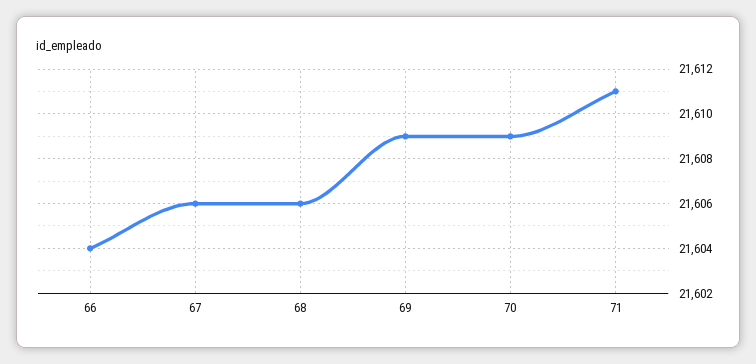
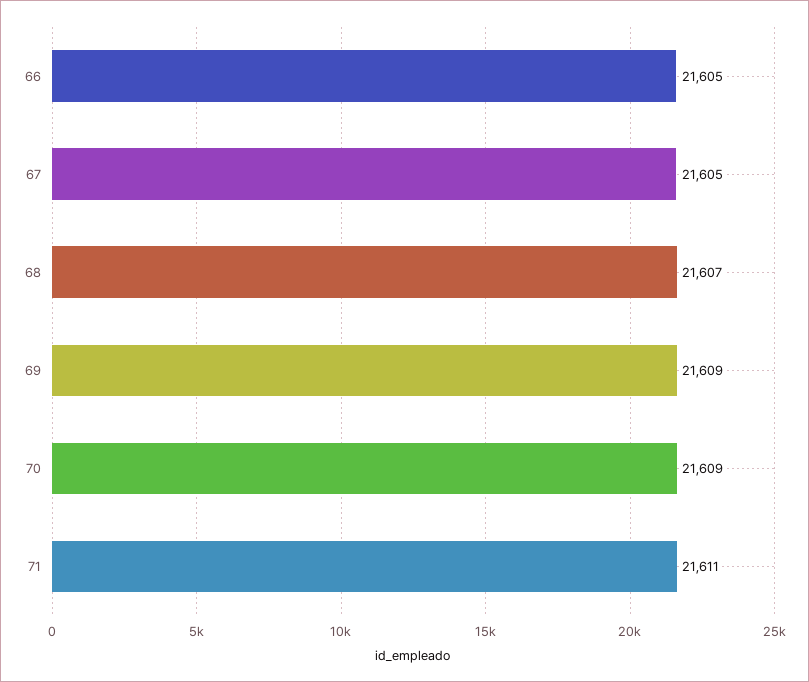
  {
-   "66": 21604,
+   "66": 21605,
-   "67": 21606,
+   "67": 21605,
-   "68": 21606,
+   "68": 21607,
    "69": 21609,
    "70": 21609,
    "71": 21611
  }

